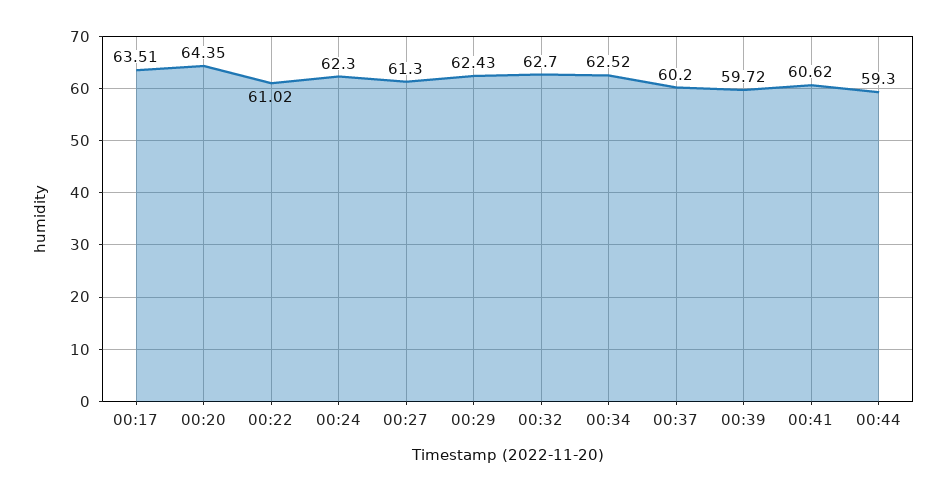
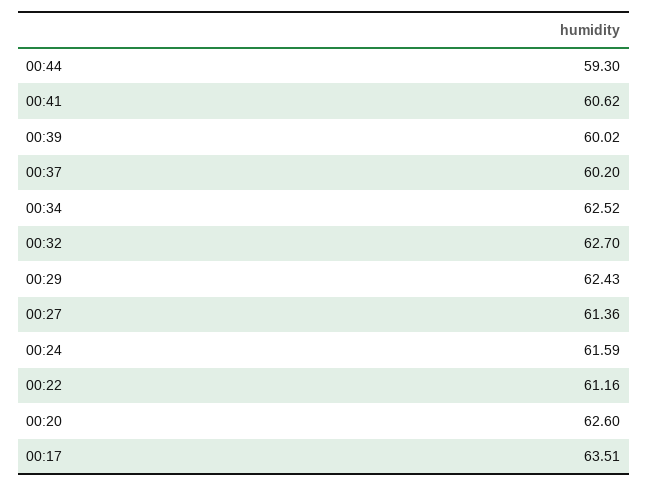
  {
    "00:17": 63.51,
-   "00:20": 64.35,
+   "00:20": 62.6,
-   "00:22": 61.02,
+   "00:22": 61.16,
-   "00:24": 62.3,
+   "00:24": 61.59,
-   "00:27": 61.3,
+   "00:27": 61.36,
    "00:29": 62.43,
    "00:32": 62.7,
    "00:34": 62.52,
    "00:37": 60.2,
-   "00:39": 59.72,
+   "00:39": 60.02,
    "00:41": 60.62,
    "00:44": 59.3
  }

